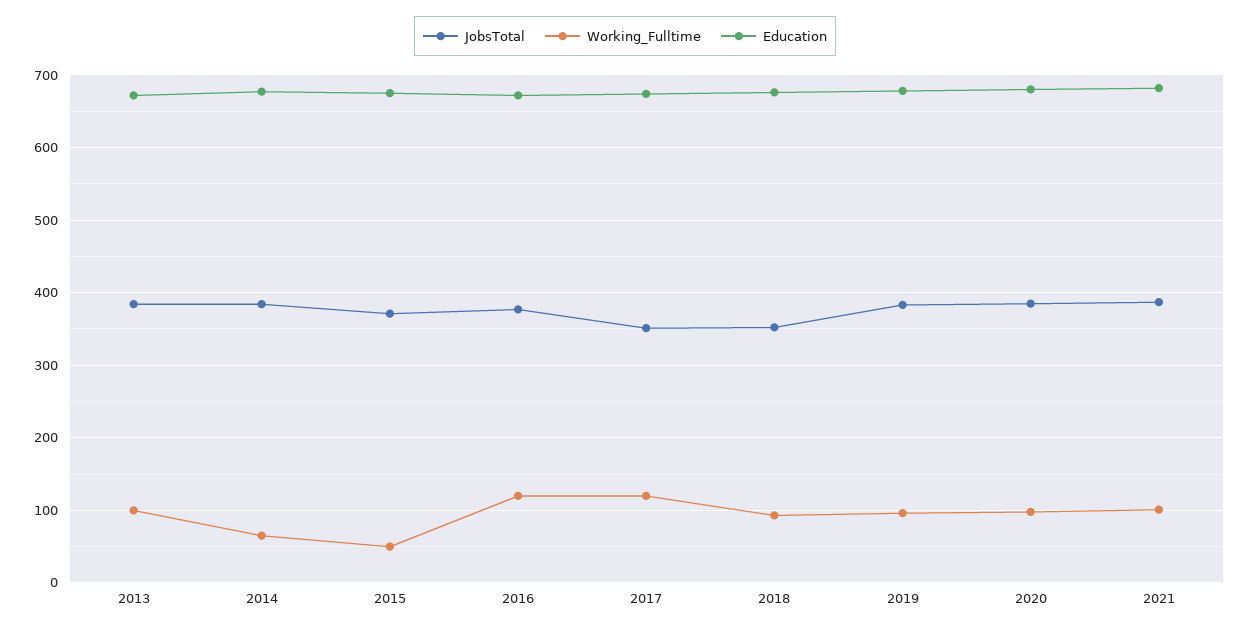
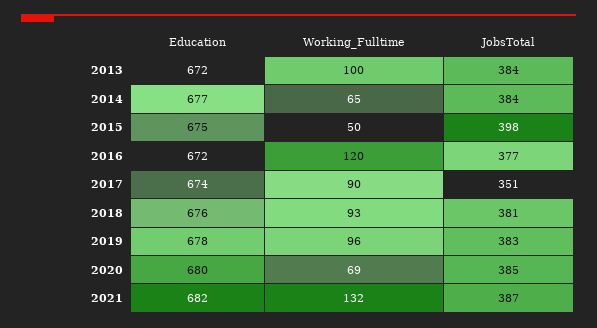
  {
    "JobsTotal": {
      "2013": 384,
      "2014": 384,
-     "2015": 370,
+     "2015": 398,
      "2016": 377,
      "2017": 351,
-     "2018": 350,
+     "2018": 381,
      "2019": 383,
      "2020": 385,
      "2021": 387
    },
    "Working_Fulltime": {
      "2013": 100,
      "2014": 65,
      "2015": 50,
      "2016": 120,
-     "2017": 120,
+     "2017": 90,
      "2018": 93,
      "2019": 96,
-     "2020": 100,
+     "2020": 69,
-     "2021": 100
+     "2021": 132
    },
    "Education": {
      "2013": 672,
      "2014": 677,
      "2015": 675,
      "2016": 672,
      "2017": 674,
      "2018": 676,
      "2019": 678,
      "2020": 680,
      "2021": 682
    }
  }

